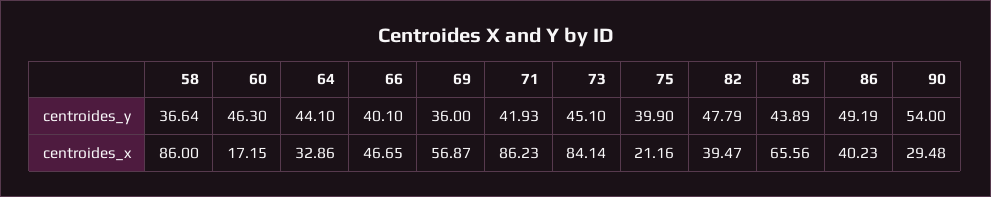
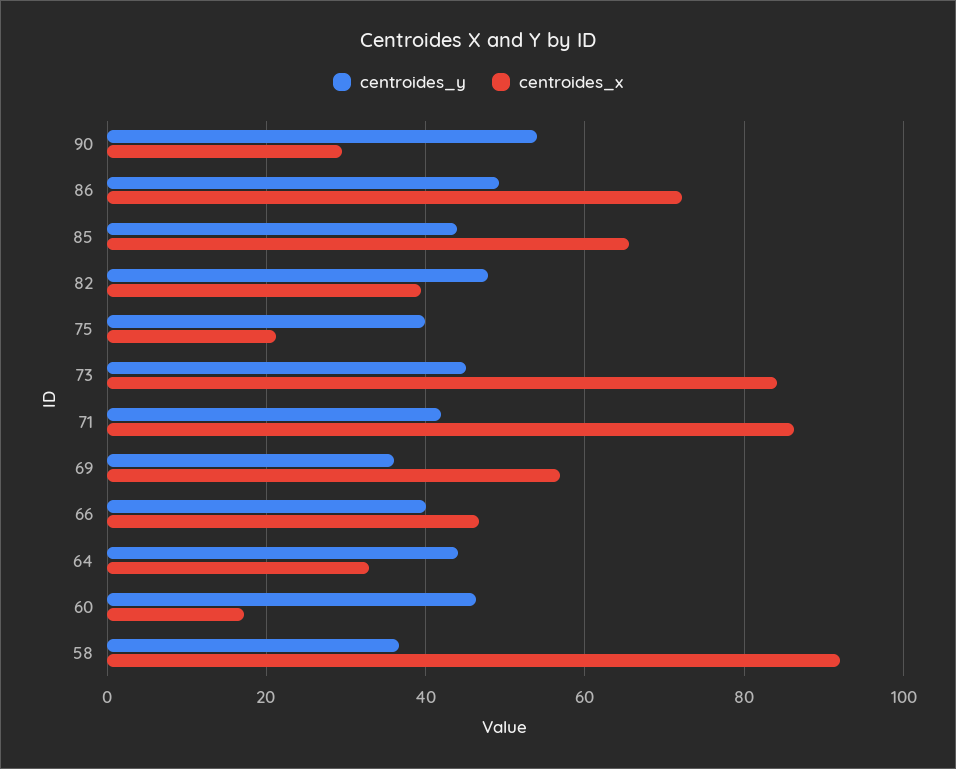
  {
    "centroides_y": {
      "58": 36.64,
      "60": 46.3,
      "64": 44.1,
      "66": 40.1,
      "69": 36,
      "71": 41.93,
      "73": 45.1,
      "75": 39.9,
      "82": 47.79,
      "85": 43.89,
      "86": 49.19,
      "90": 54
    },
    "centroides_x": {
-     "58": 86,
+     "58": 92,
      "60": 17.15,
      "64": 32.86,
      "66": 46.65,
      "69": 56.87,
      "71": 86.23,
      "73": 84.14,
      "75": 21.16,
      "82": 39.47,
      "85": 65.56,
-     "86": 40.23,
+     "86": 72,
      "90": 29.48
    }
  }

